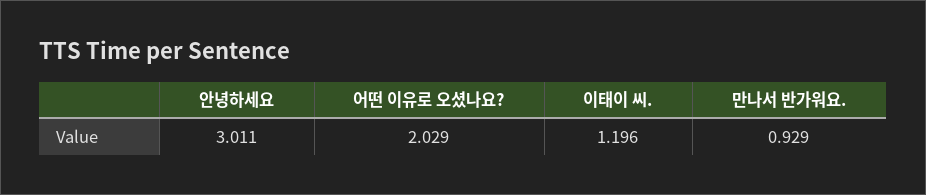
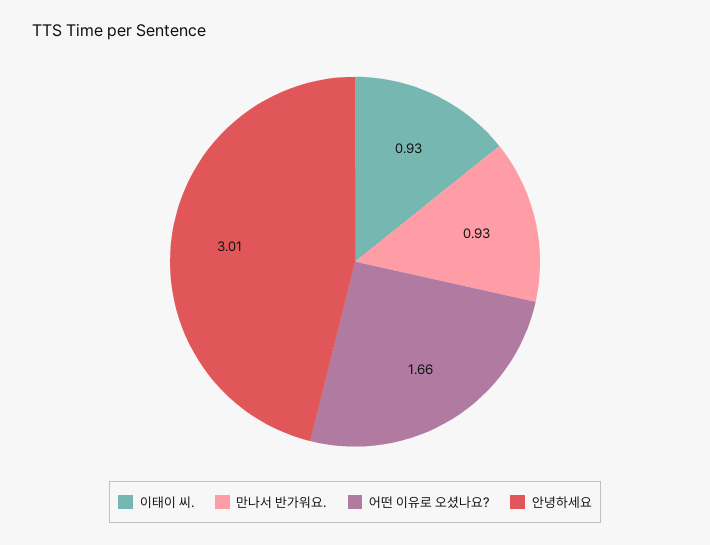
  {
    "안녕하세요": 3.011,
-   "어떤 이유로 오셨나요?": 2.029,
+   "어떤 이유로 오셨나요?": 1.66,
-   "이태이 씨.": 1.196,
+   "이태이 씨.": 0.93,
    "만나서 반가워요.": 0.929
  }

